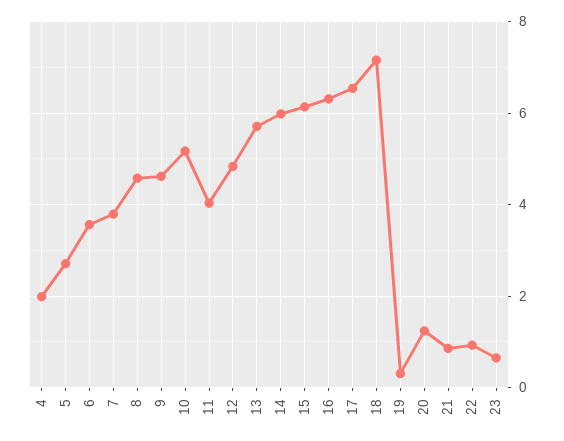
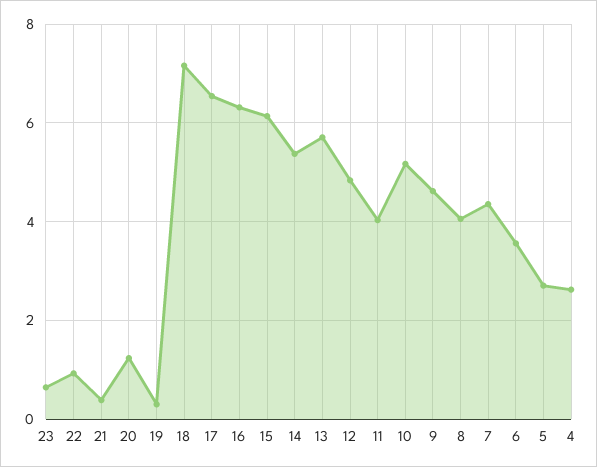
  {
-   "4": 2,
+   "4": 2.6,
    "5": 2.8,
    "6": 3.6,
-   "7": 3.8,
+   "7": 4.4,
-   "8": 4.6,
+   "8": 4,
    "9": 4.6,
    "10": 5.2,
    "11": 4,
    "12": 4.8,
    "13": 5.8,
-   "14": 6,
+   "14": 5.4,
    "15": 6.2,
    "16": 6.4,
    "17": 6.6,
    "18": 7.2,
    "19": 0.4,
    "20": 1.2,
-   "21": 0.8,
+   "21": 0.4,
    "22": 1,
    "23": 0.6
  }

